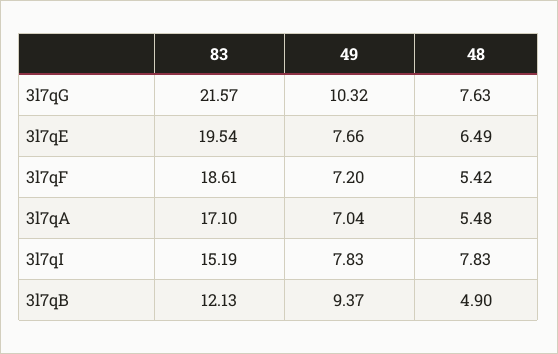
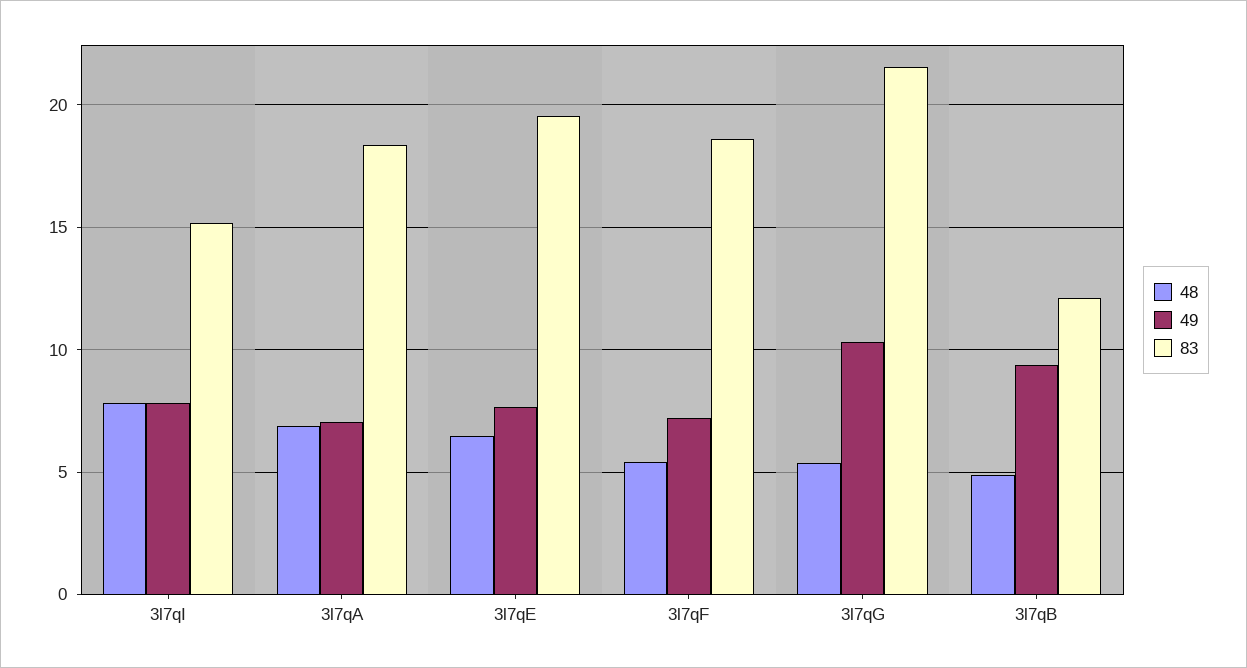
  {
    "83": {
      "3l7qG": 21.57,
      "3l7qE": 19.54,
      "3l7qF": 18.61,
-     "3l7qA": 17.1,
+     "3l7qA": 18.5,
      "3l7qI": 15.19,
      "3l7qB": 12.13
    },
    "49": {
      "3l7qG": 10.32,
      "3l7qE": 7.66,
      "3l7qF": 7.2,
      "3l7qA": 7.04,
      "3l7qI": 7.83,
      "3l7qB": 9.37
    },
    "48": {
-     "3l7qG": 7.63,
+     "3l7qG": 5.5,
      "3l7qE": 6.49,
      "3l7qF": 5.42,
-     "3l7qA": 5.48,
+     "3l7qA": 7,
      "3l7qI": 7.83,
      "3l7qB": 4.9
    }
  }

